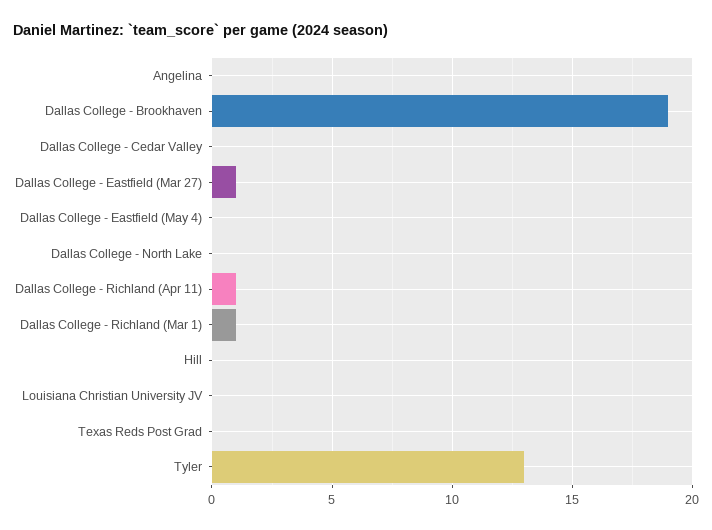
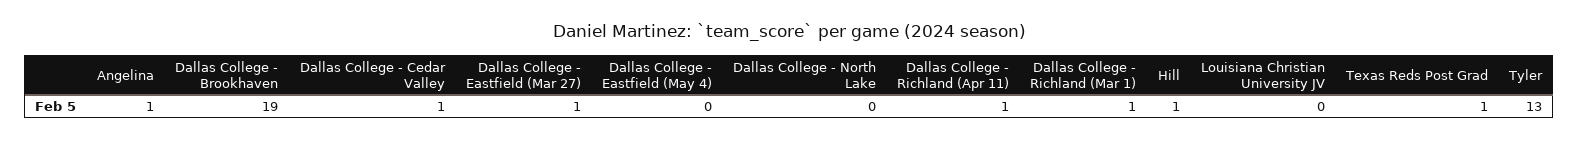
  {
-   "Angelina": 0,
+   "Angelina": 1,
    "Dallas College - Brookhaven": 19,
-   "Dallas College - Cedar Valley": 0,
+   "Dallas College - Cedar Valley": 1,
    "Dallas College - Eastfield (Mar 27)": 1,
    "Dallas College - Eastfield (May 4)": 0,
    "Dallas College - North Lake": 0,
    "Dallas College - Richland (Apr 11)": 1,
    "Dallas College - Richland (Mar 1)": 1,
-   "Hill": 0,
+   "Hill": 1,
    "Louisiana Christian University JV": 0,
-   "Texas Reds Post Grad": 0,
+   "Texas Reds Post Grad": 1,
    "Tyler": 13
  }

